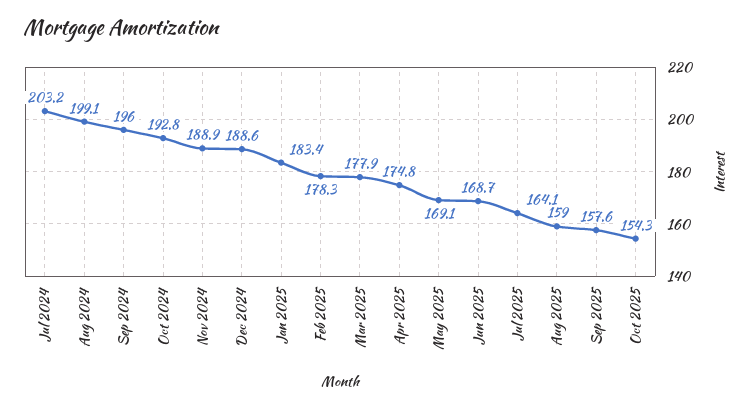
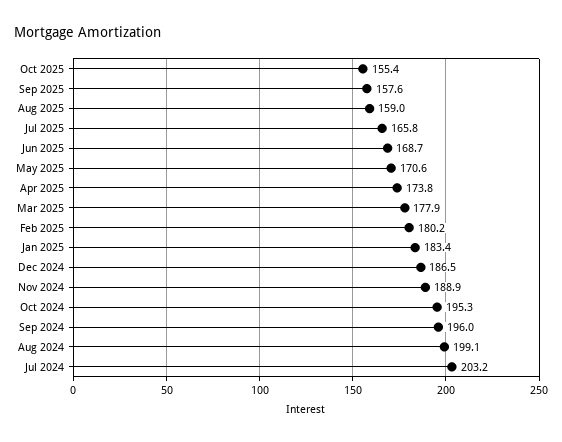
  {
    "Jul 2024": 203.2,
    "Aug 2024": 199.1,
    "Sep 2024": 196,
-   "Oct 2024": 192.8,
+   "Oct 2024": 195.3,
    "Nov 2024": 188.9,
-   "Dec 2024": 188.6,
+   "Dec 2024": 186.5,
    "Jan 2025": 183.4,
-   "Feb 2025": 178.3,
+   "Feb 2025": 180.2,
    "Mar 2025": 177.9,
-   "Apr 2025": 174.8,
+   "Apr 2025": 173.8,
-   "May 2025": 169.1,
+   "May 2025": 170.6,
    "Jun 2025": 168.7,
-   "Jul 2025": 164.1,
+   "Jul 2025": 165.8,
    "Aug 2025": 159,
    "Sep 2025": 157.6,
-   "Oct 2025": 154.3
+   "Oct 2025": 155.4
  }

